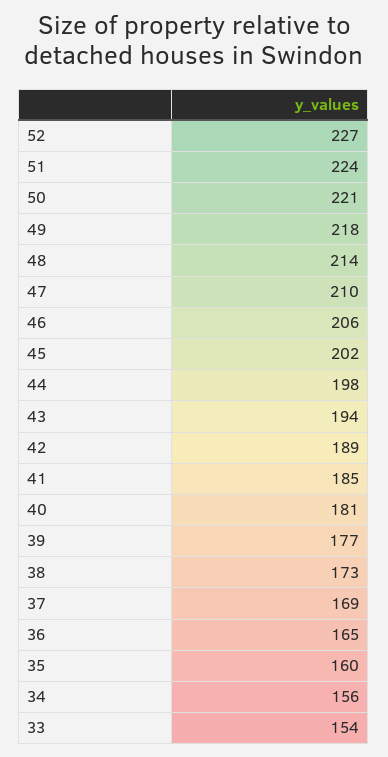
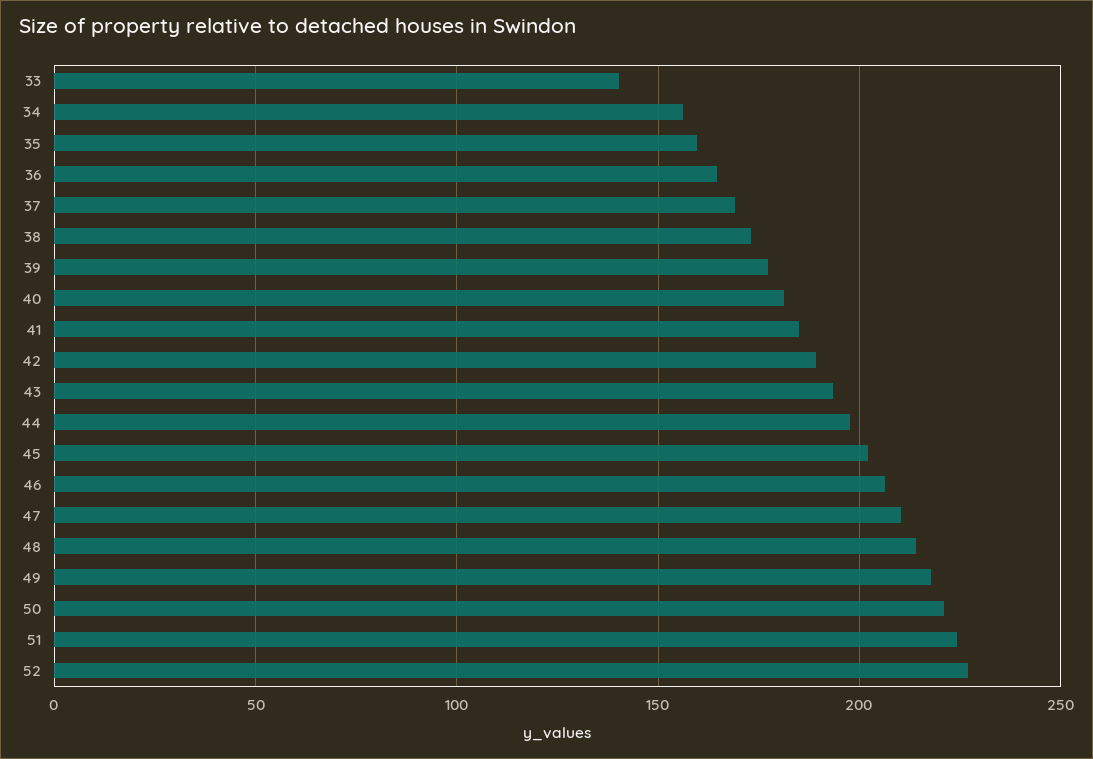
  {
    "52": 227,
    "51": 224,
    "50": 221,
    "49": 218,
    "48": 214,
    "47": 210,
    "46": 206,
    "45": 202,
    "44": 198,
    "43": 194,
    "42": 189,
    "41": 185,
    "40": 181,
    "39": 177,
    "38": 173,
    "37": 169,
    "36": 165,
    "35": 160,
    "34": 156,
-   "33": 154
+   "33": 140
  }

